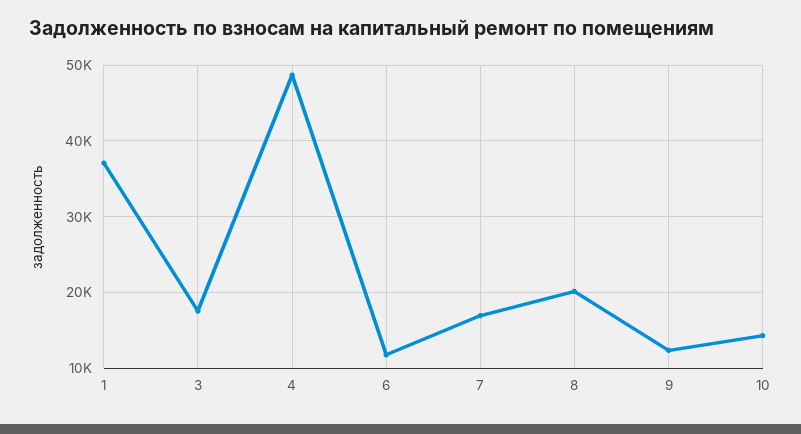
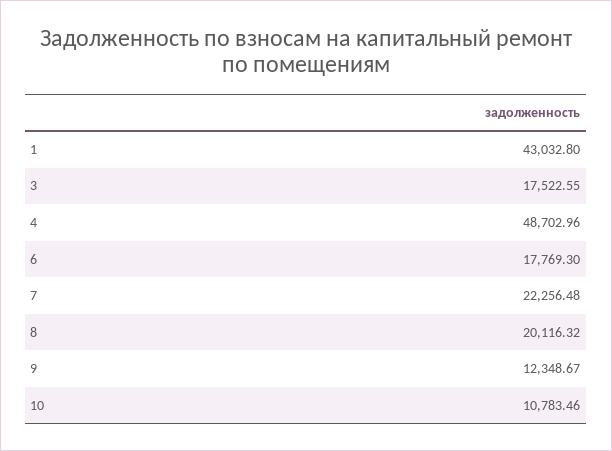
  {
-   "1": 37000,
+   "1": 43032.8,
    "3": 17522.55,
    "4": 48702.96,
-   "6": 12000,
+   "6": 17769.3,
-   "7": 17000,
+   "7": 22256.48,
    "8": 20116.32,
    "9": 12348.67,
-   "10": 14000
+   "10": 10783.46
  }

